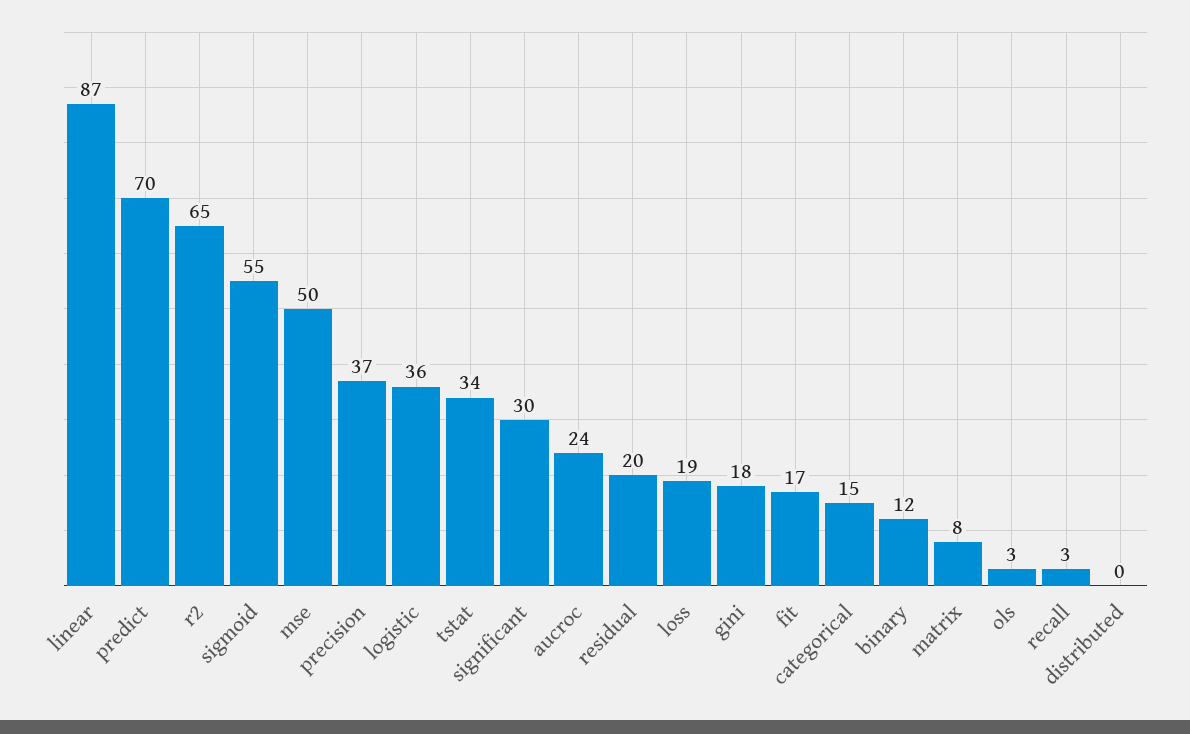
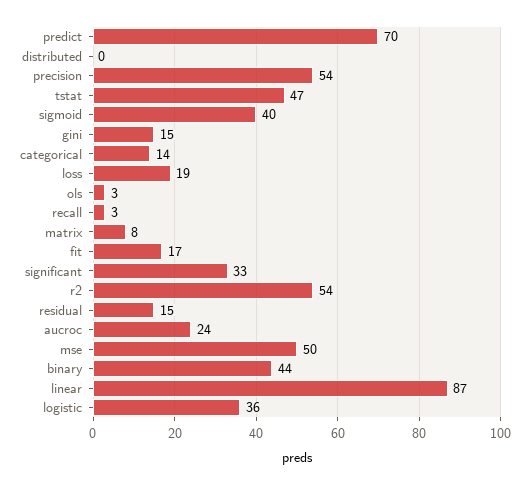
  {
    "linear": 87,
    "predict": 70,
-   "r2": 65,
+   "r2": 54,
-   "sigmoid": 55,
+   "sigmoid": 40,
    "mse": 50,
-   "precision": 37,
+   "precision": 54,
    "logistic": 36,
-   "tstat": 34,
+   "tstat": 47,
-   "significant": 30,
+   "significant": 33,
    "aucroc": 24,
-   "residual": 20,
+   "residual": 15,
    "loss": 19,
-   "gini": 18,
+   "gini": 15,
    "fit": 17,
-   "categorical": 15,
+   "categorical": 14,
-   "binary": 12,
+   "binary": 44,
    "matrix": 8,
    "ols": 3,
    "recall": 3,
    "distributed": 0
  }

